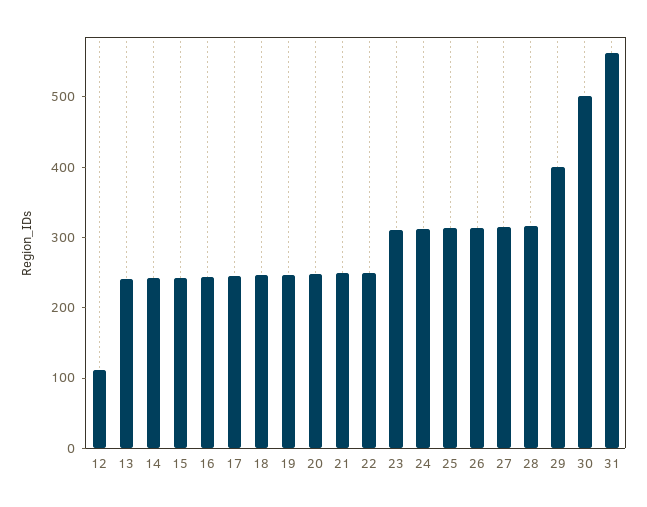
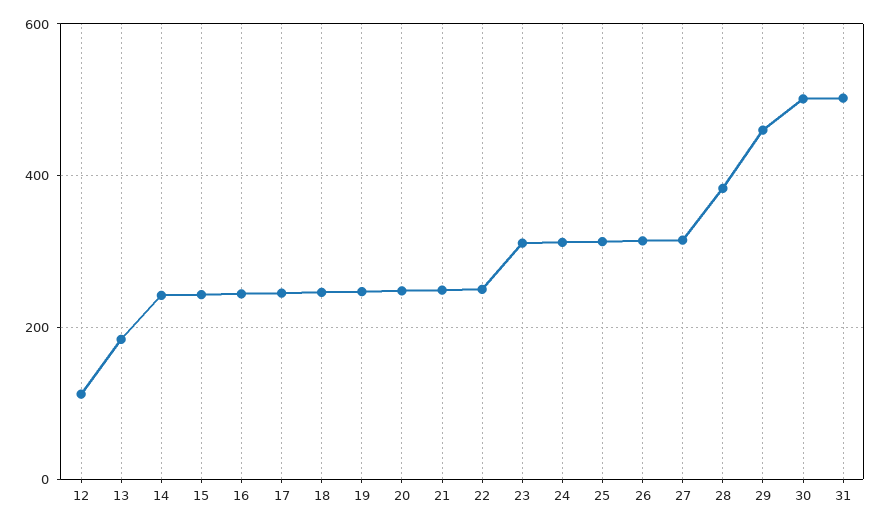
  {
    "12": 120,
-   "13": 240,
+   "13": 180,
    "14": 240,
    "15": 240,
    "16": 240,
    "17": 240,
    "18": 240,
    "19": 240,
    "20": 240,
    "21": 240,
    "22": 260,
    "23": 320,
    "24": 320,
    "25": 320,
    "26": 320,
    "27": 320,
-   "28": 320,
+   "28": 380,
-   "29": 400,
+   "29": 460,
    "30": 500,
-   "31": 560
+   "31": 500
  }

